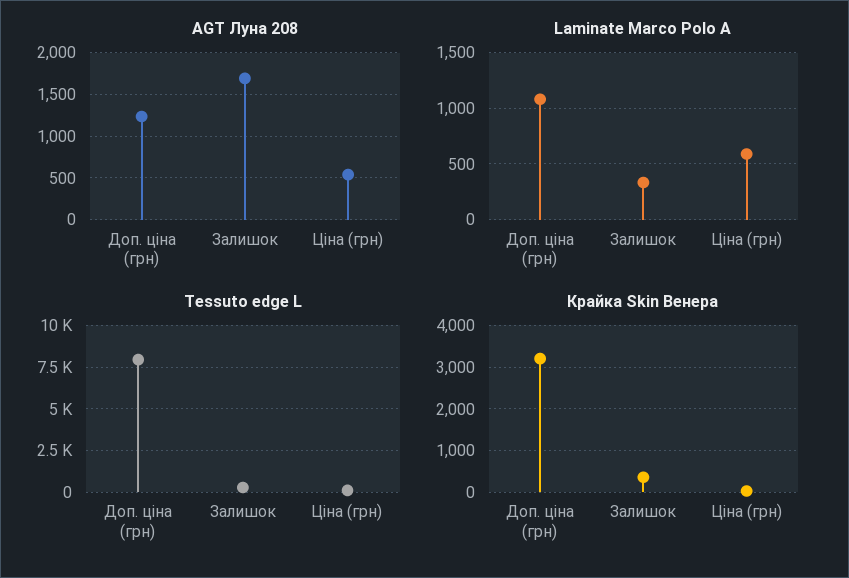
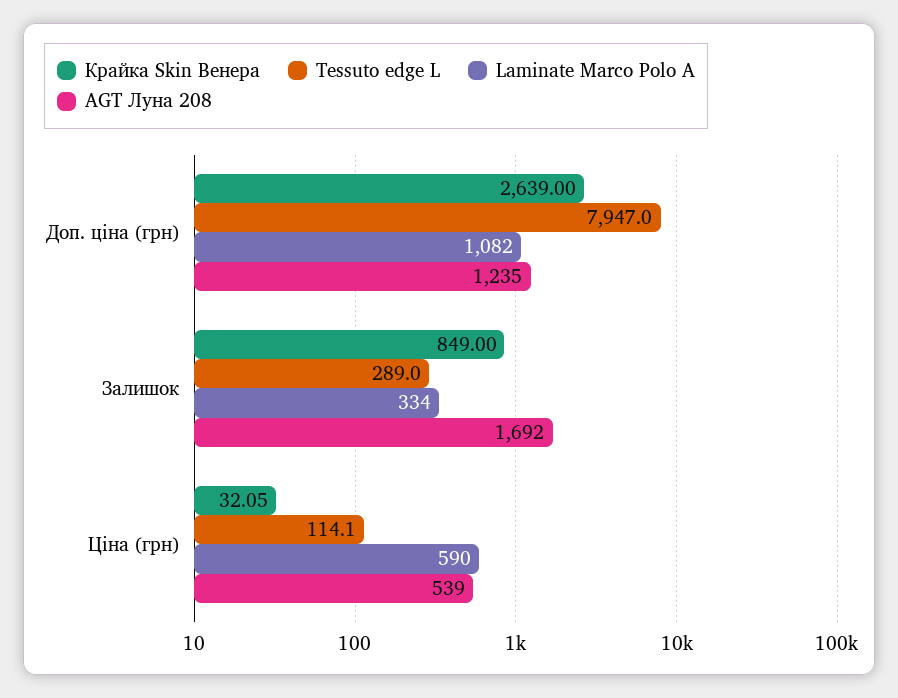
  {
    "AGT Луна 208": {
      "Доп. ціна (грн)": 1235,
      "Залишок": 1692,
      "Ціна (грн)": 539
    },
    "Laminate Marco Polo A": {
      "Доп. ціна (грн)": 1082,
      "Залишок": 334,
      "Ціна (грн)": 590
    },
    "Tessuto edge L": {
      "Доп. ціна (грн)": 7947,
      "Залишок": 289,
      "Ціна (грн)": 114.1
    },
    "Крайка Skin Венера": {
-     "Доп. ціна (грн)": 3200,
+     "Доп. ціна (грн)": 2639,
-     "Залишок": 400,
+     "Залишок": 849,
      "Ціна (грн)": 32.05
    }
  }

